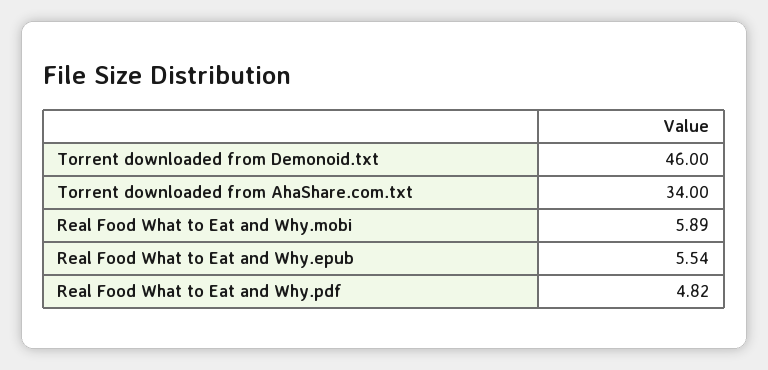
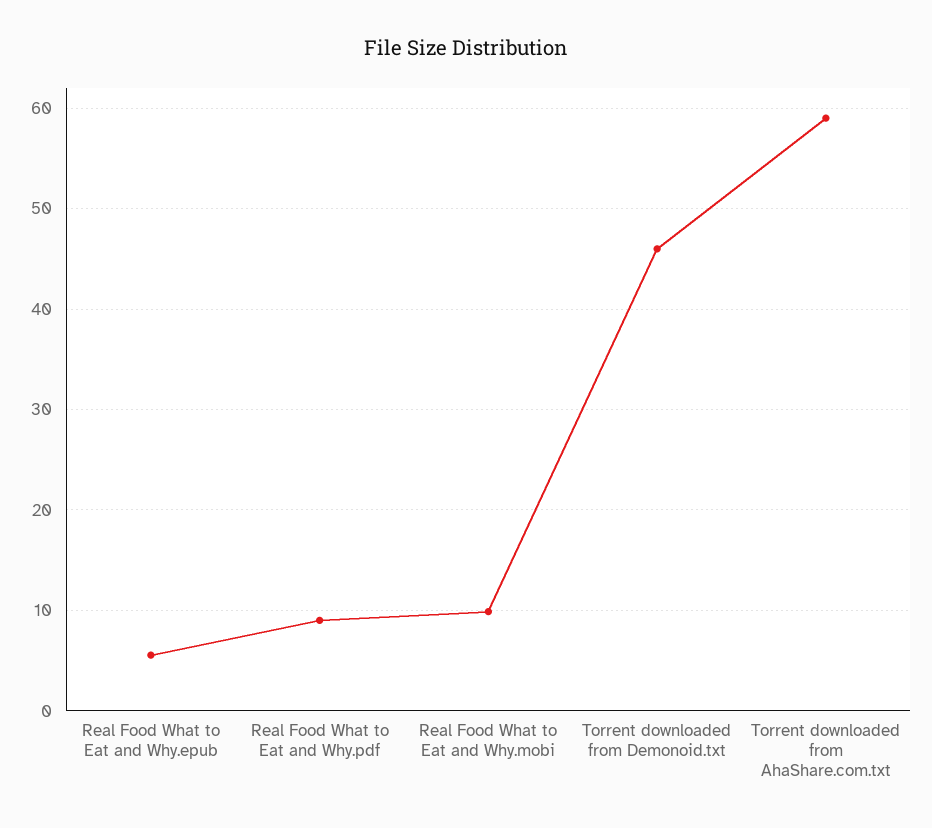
  {
    "Torrent downloaded from Demonoid.txt": 46,
-   "Torrent downloaded from AhaShare.com.txt": 34,
+   "Torrent downloaded from AhaShare.com.txt": 59,
-   "Real Food What to Eat and Why.mobi": 5.89,
+   "Real Food What to Eat and Why.mobi": 10,
    "Real Food What to Eat and Why.epub": 5.54,
-   "Real Food What to Eat and Why.pdf": 4.82
+   "Real Food What to Eat and Why.pdf": 9
  }

